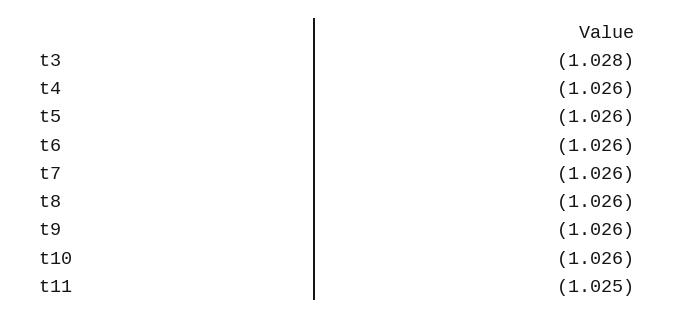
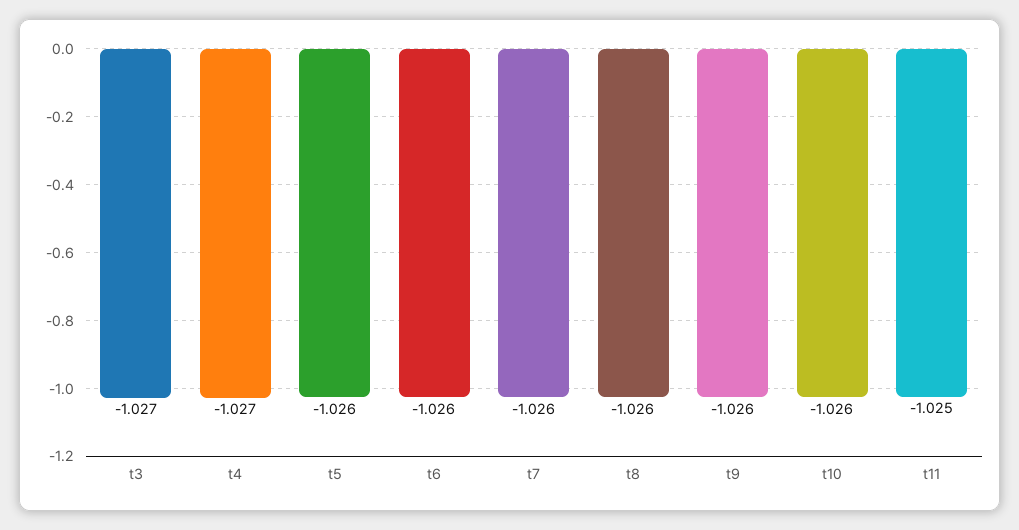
  {
-   "t3": -1.028,
+   "t3": -1.027,
-   "t4": -1.026,
+   "t4": -1.027,
    "t5": -1.026,
    "t6": -1.026,
    "t7": -1.026,
    "t8": -1.026,
    "t9": -1.026,
    "t10": -1.026,
    "t11": -1.025
  }

